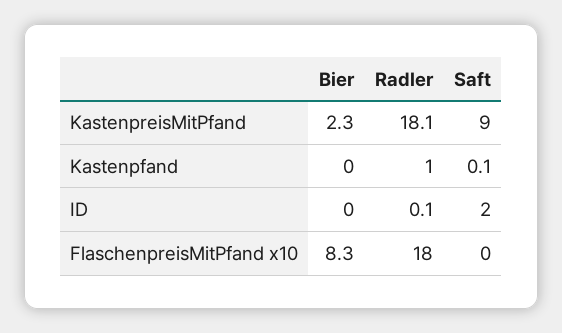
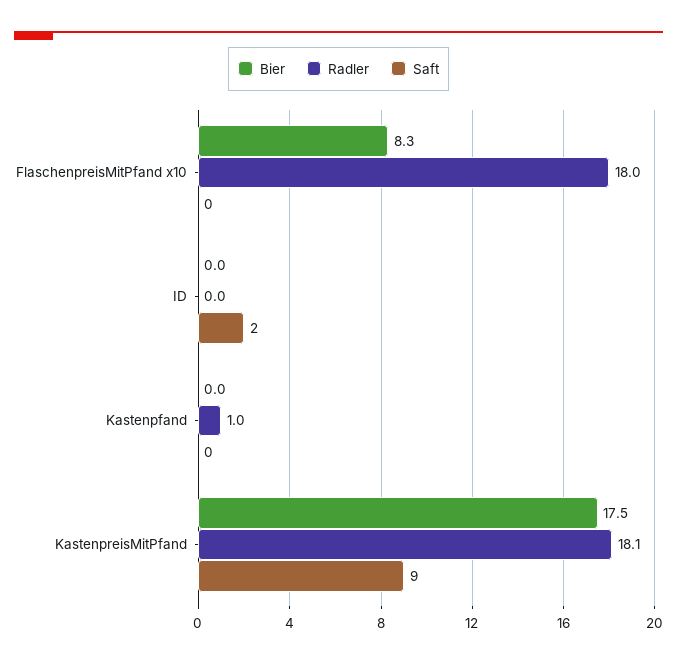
  {
    "Bier": {
-     "KastenpreisMitPfand": 2.3,
+     "KastenpreisMitPfand": 17.5,
      "Kastenpfand": 0,
      "ID": 0,
      "FlaschenpreisMitPfand x10": 8.3
    },
    "Radler": {
      "KastenpreisMitPfand": 18.1,
      "Kastenpfand": 1,
-     "ID": 0.1,
+     "ID": 0,
      "FlaschenpreisMitPfand x10": 18
    },
    "Saft": {
      "KastenpreisMitPfand": 9,
-     "Kastenpfand": 0.1,
+     "Kastenpfand": 0,
      "ID": 2,
      "FlaschenpreisMitPfand x10": 0
    }
  }

